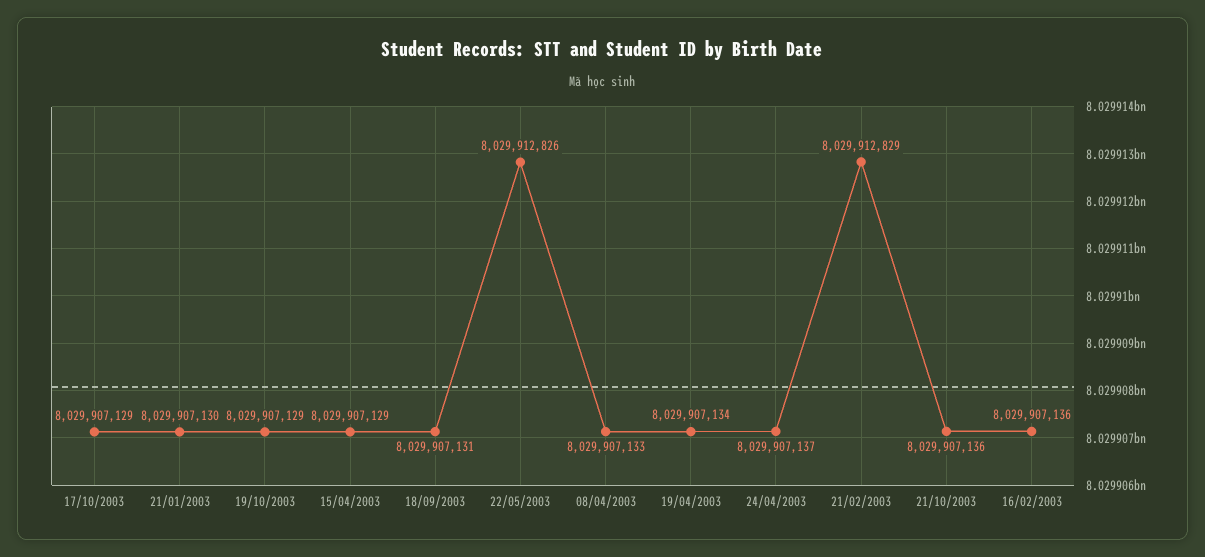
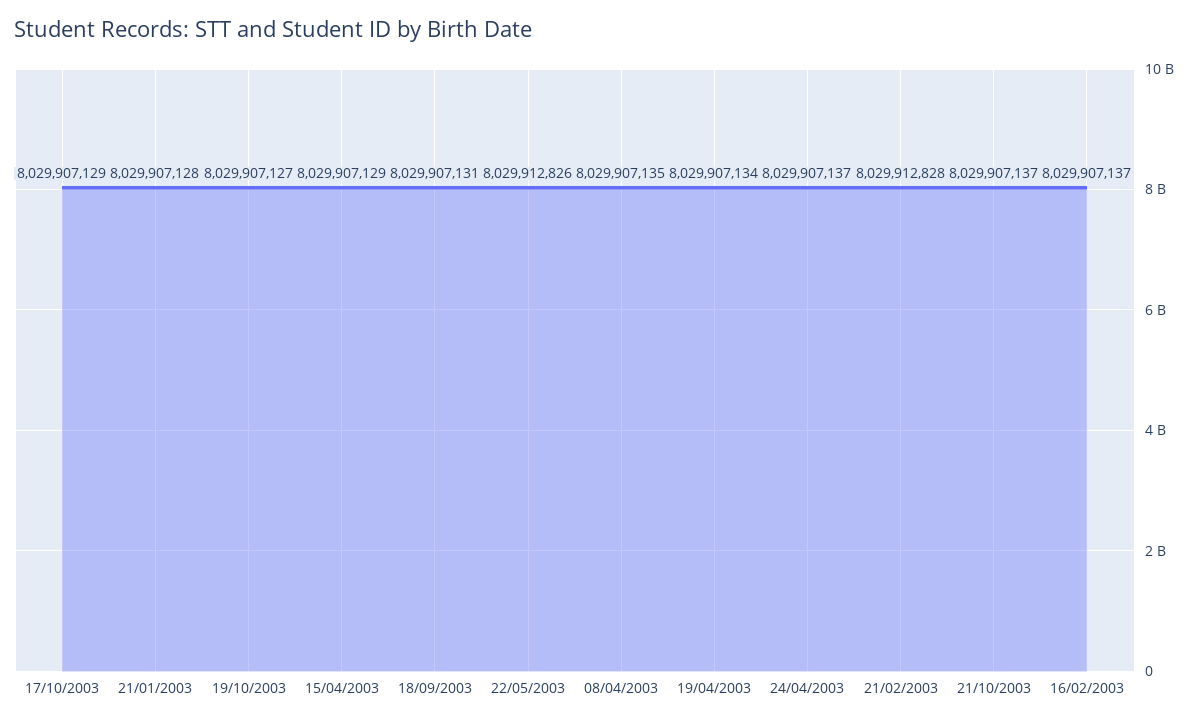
  {
    "17/10/2003": 8029907129,
-   "21/01/2003": 8029907130,
+   "21/01/2003": 8029907128,
-   "19/10/2003": 8029907129,
+   "19/10/2003": 8029907127,
    "15/04/2003": 8029907129,
    "18/09/2003": 8029907131,
    "22/05/2003": 8029912826,
-   "08/04/2003": 8029907133,
+   "08/04/2003": 8029907135,
    "19/04/2003": 8029907134,
    "24/04/2003": 8029907137,
-   "21/02/2003": 8029912829,
+   "21/02/2003": 8029912828,
-   "21/10/2003": 8029907136,
+   "21/10/2003": 8029907137,
-   "16/02/2003": 8029907136
+   "16/02/2003": 8029907137
  }

